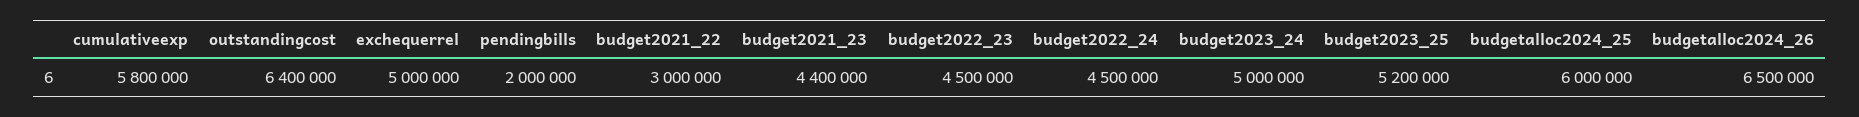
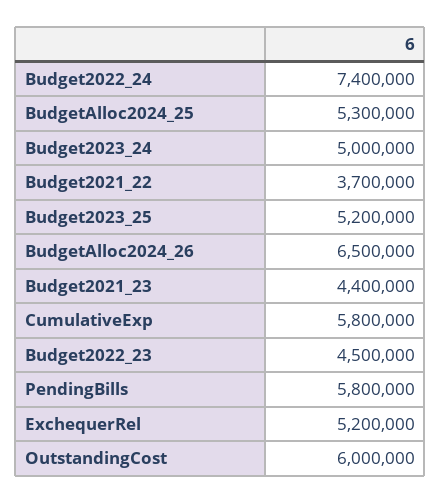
  {
    "cumulativeexp": 5800000,
-   "outstandingcost": 6400000,
+   "outstandingcost": 6000000,
-   "exchequerrel": 5000000,
+   "exchequerrel": 5200000,
-   "pendingbills": 2000000,
+   "pendingbills": 5800000,
-   "budget2021_22": 3000000,
+   "budget2021_22": 3700000,
    "budget2021_23": 4400000,
    "budget2022_23": 4500000,
-   "budget2022_24": 4500000,
+   "budget2022_24": 7400000,
    "budget2023_24": 5000000,
    "budget2023_25": 5200000,
-   "budgetalloc2024_25": 6000000,
+   "budgetalloc2024_25": 5300000,
    "budgetalloc2024_26": 6500000
  }

